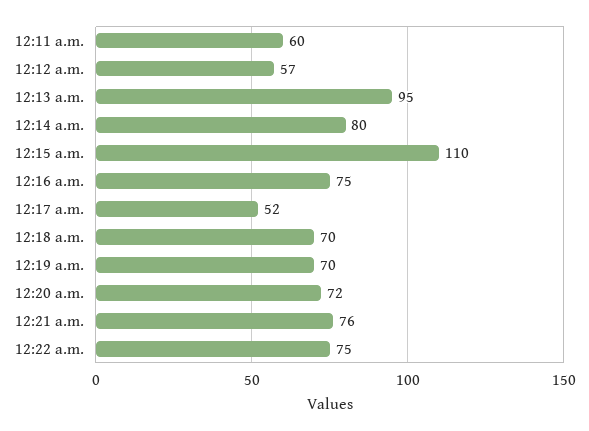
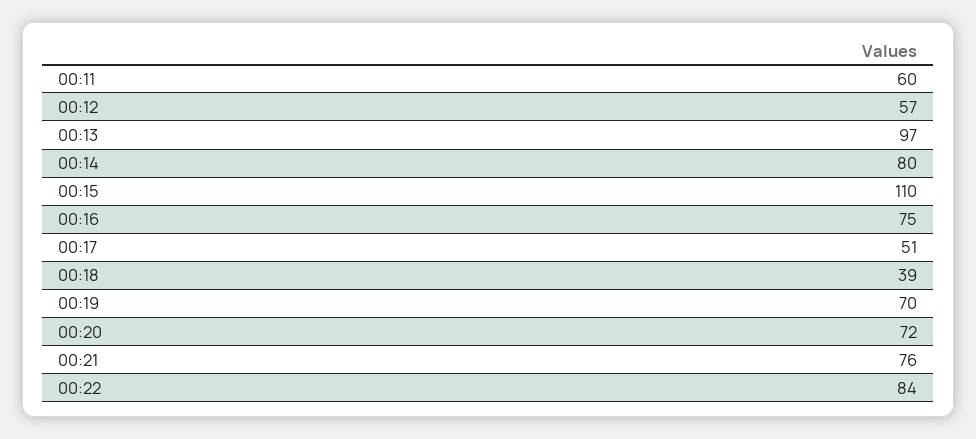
  {
    "12:11 a.m.": 60,
    "12:12 a.m.": 57,
-   "12:13 a.m.": 95,
+   "12:13 a.m.": 97,
    "12:14 a.m.": 80,
    "12:15 a.m.": 110,
    "12:16 a.m.": 75,
-   "12:17 a.m.": 52,
+   "12:17 a.m.": 51,
-   "12:18 a.m.": 70,
+   "12:18 a.m.": 39,
    "12:19 a.m.": 70,
    "12:20 a.m.": 72,
    "12:21 a.m.": 76,
-   "12:22 a.m.": 75
+   "12:22 a.m.": 84
  }

